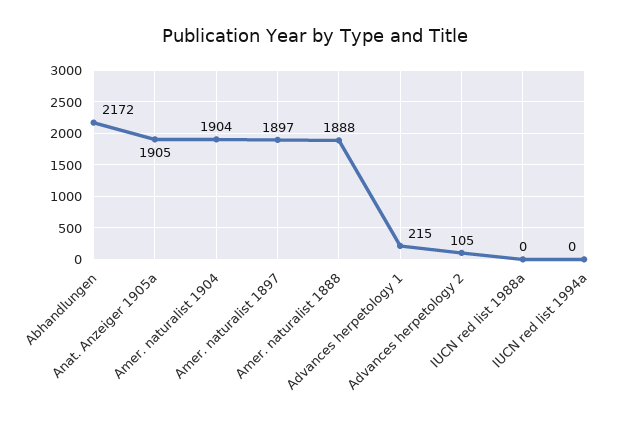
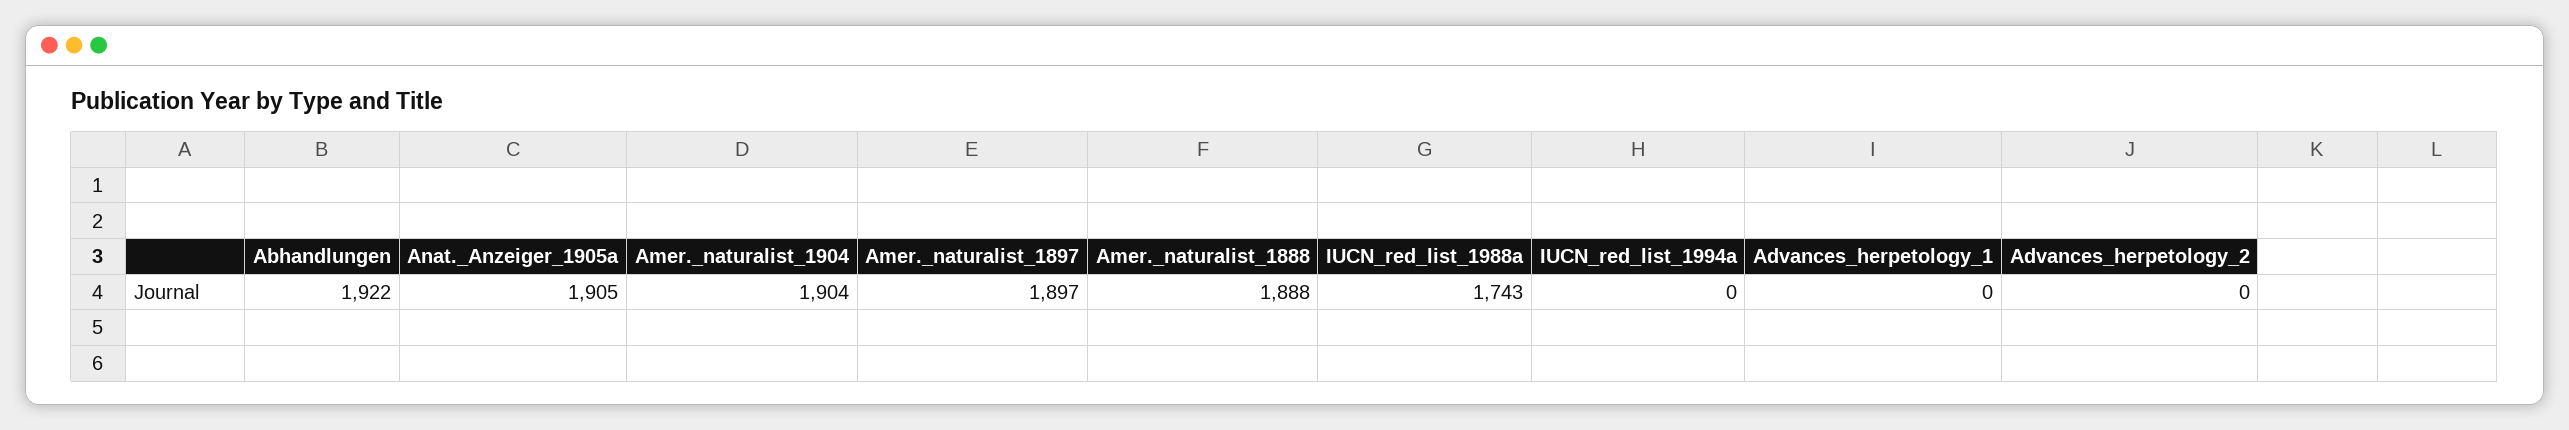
  {
-   "Abhandlungen": 2172,
+   "Abhandlungen": 1922,
    "Anat. Anzeiger 1905a": 1905,
    "Amer. naturalist 1904": 1904,
    "Amer. naturalist 1897": 1897,
    "Amer. naturalist 1888": 1888,
-   "Advances herpetology 1": 215,
+   "Advances herpetology 1": 0,
-   "Advances herpetology 2": 105,
+   "Advances herpetology 2": 0,
-   "IUCN red list 1988a": 0,
+   "IUCN red list 1988a": 1743,
    "IUCN red list 1994a": 0
  }

